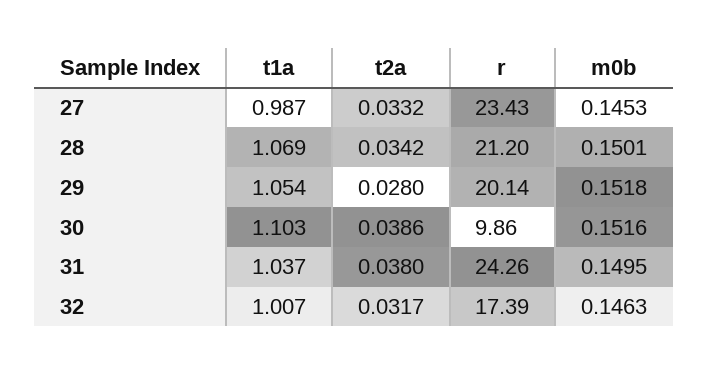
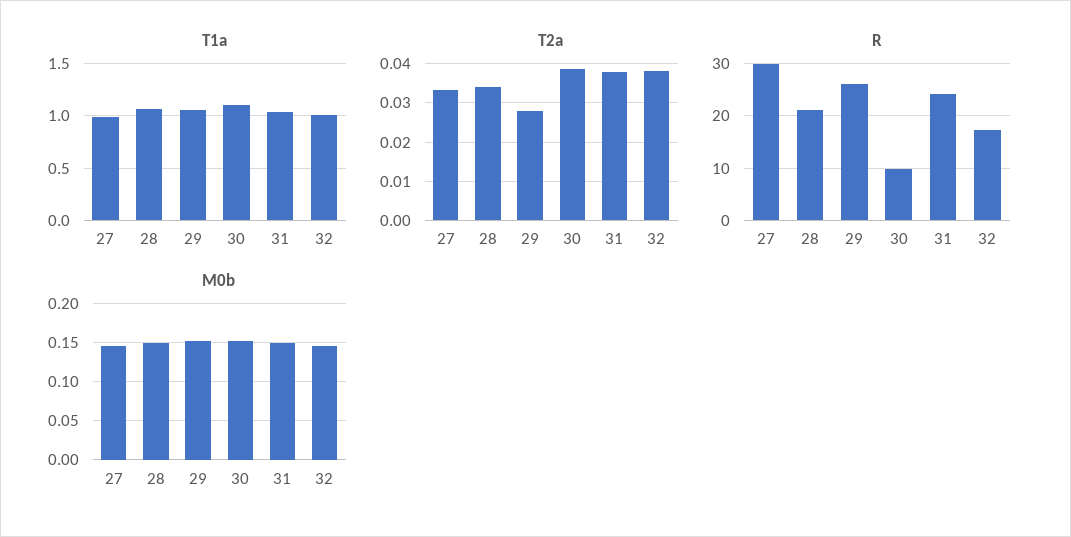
  {
    "t1a": {
      "27": 0.987,
      "28": 1.069,
      "29": 1.054,
      "30": 1.103,
      "31": 1.037,
      "32": 1.007
    },
    "t2a": {
      "27": 0.0332,
      "28": 0.0342,
      "29": 0.028,
      "30": 0.0386,
      "31": 0.038,
-     "32": 0.0317
+     "32": 0.038
    },
    "r": {
-     "27": 23.43,
+     "27": 30,
      "28": 21.2,
-     "29": 20.14,
+     "29": 26,
      "30": 9.86,
      "31": 24.26,
      "32": 17.39
    },
    "m0b": {
      "27": 0.1453,
      "28": 0.1501,
      "29": 0.1518,
      "30": 0.1516,
      "31": 0.1495,
      "32": 0.1463
    }
  }

